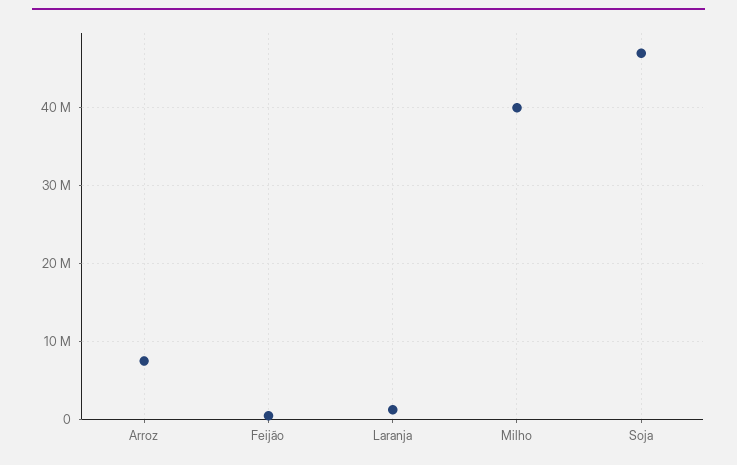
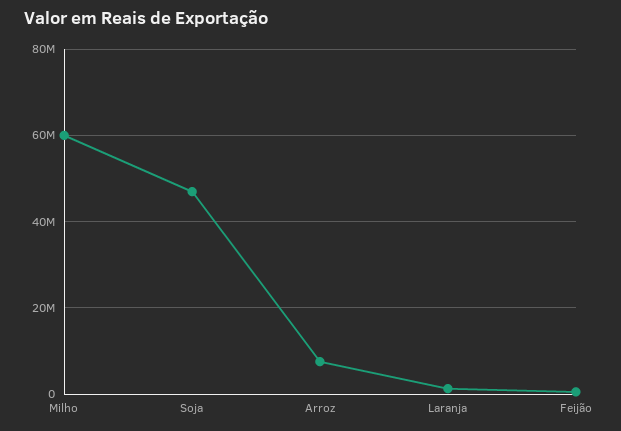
  {
    "Arroz": 8000000,
    "Feijão": 1000000,
    "Laranja": 1000000,
-   "Milho": 40000000,
+   "Milho": 60000000,
    "Soja": 47000000
  }

